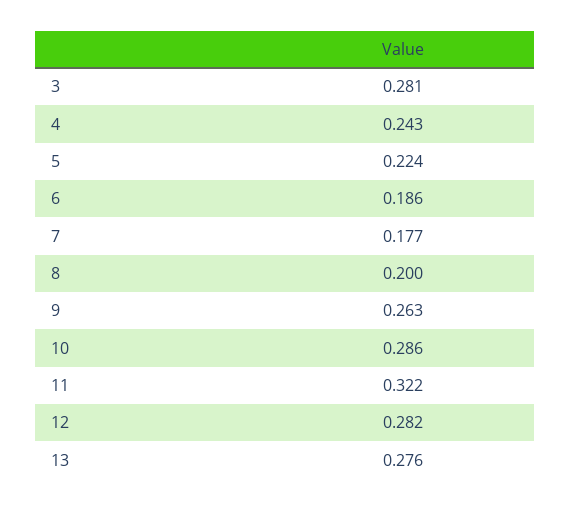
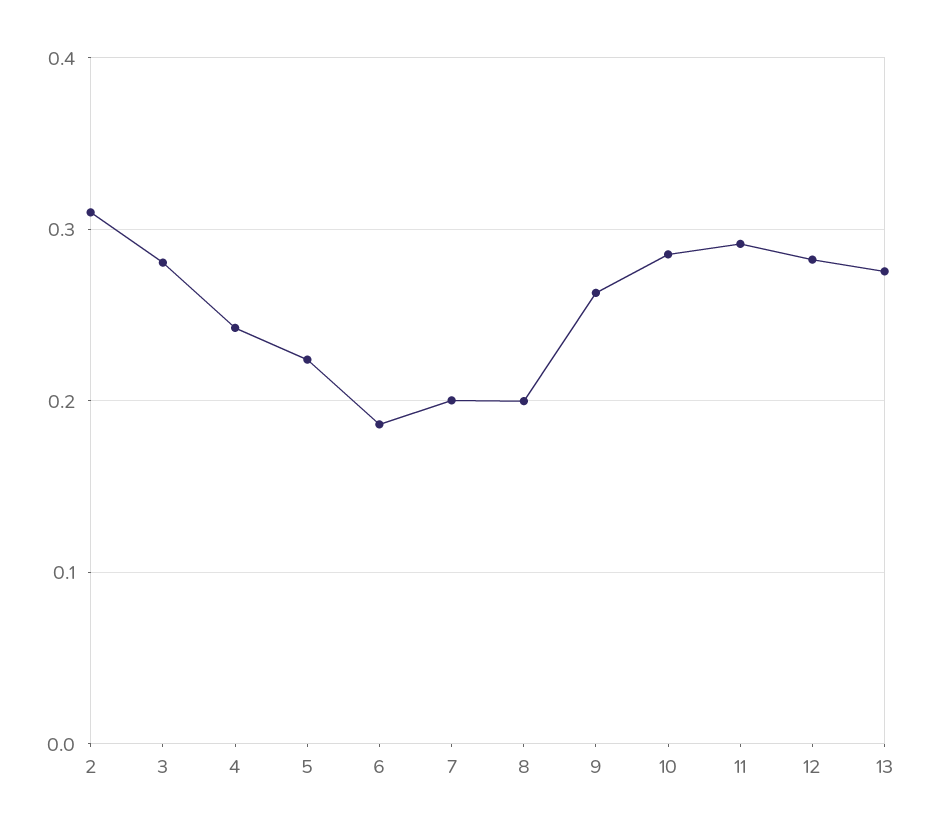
  {
    "3": 0.281,
    "4": 0.243,
    "5": 0.224,
    "6": 0.186,
-   "7": 0.177,
+   "7": 0.2,
    "8": 0.2,
    "9": 0.263,
    "10": 0.286,
-   "11": 0.322,
+   "11": 0.29,
    "12": 0.282,
-   "13": 0.276
+   "13": 0.276,
+   "2": 0.31
  }

